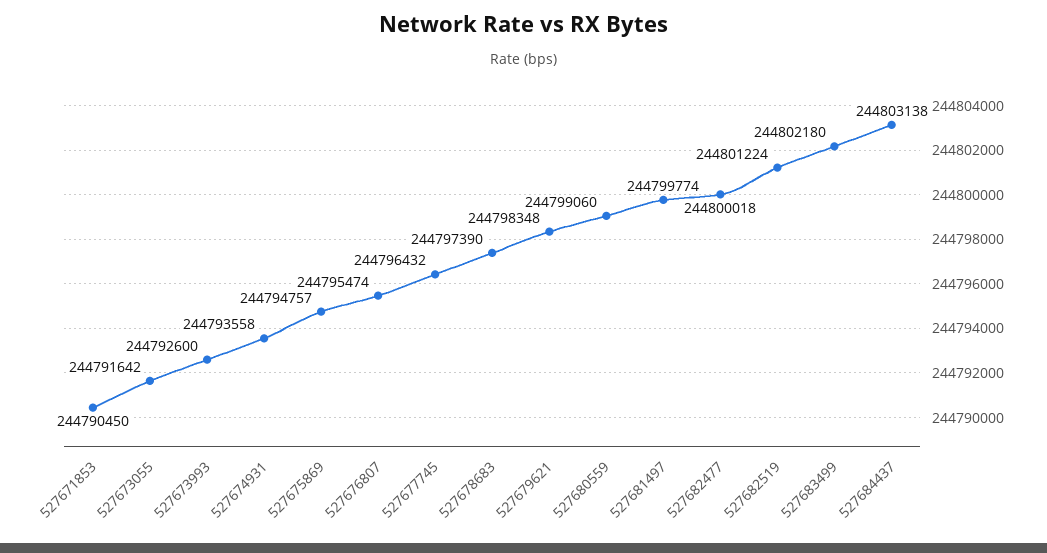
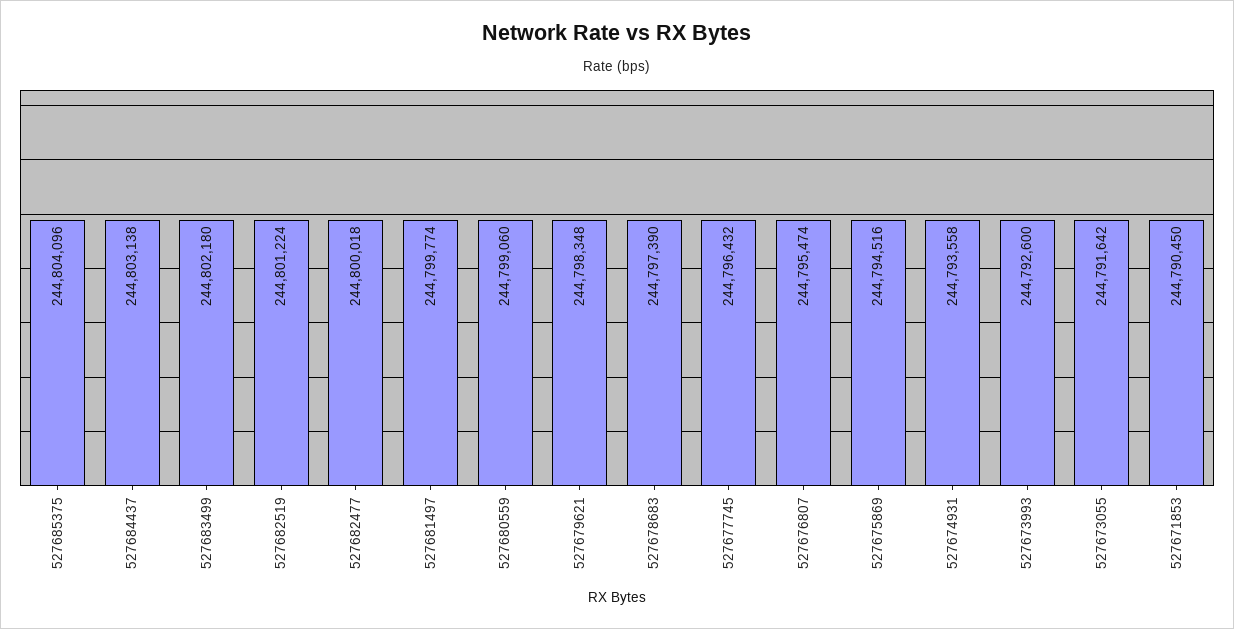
  {
    "527671853": 244790450,
    "527673055": 244791642,
    "527673993": 244792600,
    "527674931": 244793558,
-   "527675869": 244794757,
+   "527675869": 244794516,
    "527676807": 244795474,
    "527677745": 244796432,
    "527678683": 244797390,
    "527679621": 244798348,
    "527680559": 244799060,
    "527681497": 244799774,
    "527682477": 244800018,
    "527682519": 244801224,
    "527683499": 244802180,
-   "527684437": 244803138
+   "527684437": 244803138,
+   "527685375": 244804096
  }

